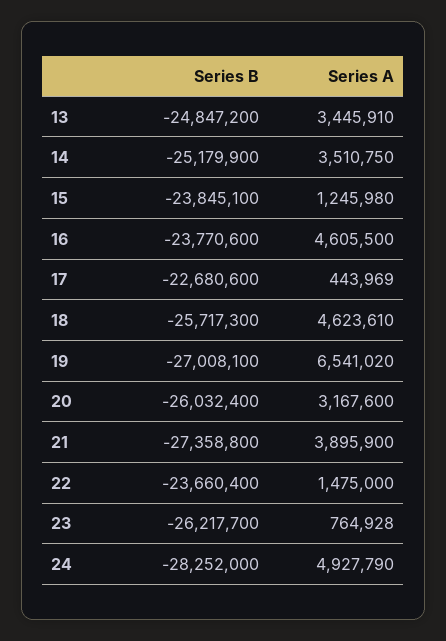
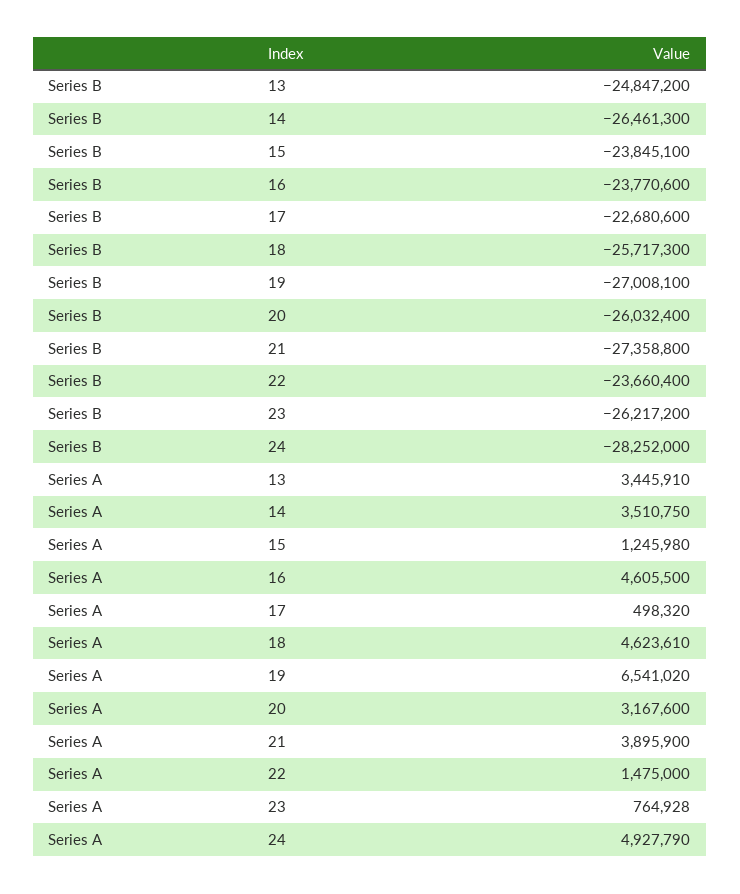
  {
    "Series B": {
      "13": -24847200,
-     "14": -25179900,
+     "14": -26461300,
      "15": -23845100,
      "16": -23770600,
      "17": -22680600,
      "18": -25717300,
      "19": -27008100,
      "20": -26032400,
      "21": -27358800,
      "22": -23660400,
-     "23": -26217700,
+     "23": -26217200,
      "24": -28252000
    },
    "Series A": {
      "13": 3445910,
      "14": 3510750,
      "15": 1245980,
      "16": 4605500,
-     "17": 443969,
+     "17": 498320,
      "18": 4623610,
      "19": 6541020,
      "20": 3167600,
      "21": 3895900,
      "22": 1475000,
      "23": 764928,
      "24": 4927790
    }
  }

